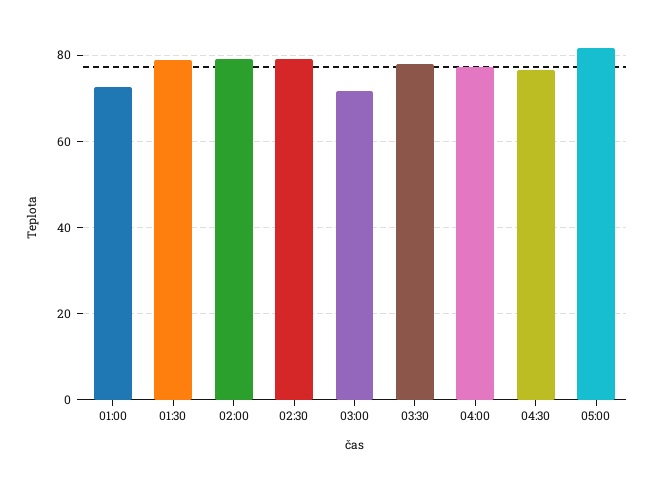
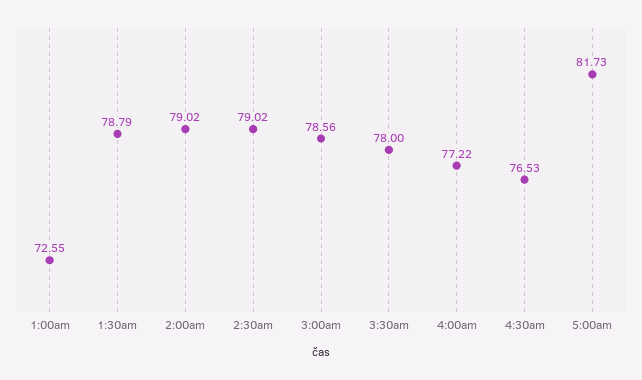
  {
    "01:00": 72.55,
    "01:30": 78.79,
    "02:00": 79.02,
    "02:30": 79.02,
-   "03:00": 72,
+   "03:00": 78.56,
    "03:30": 78,
    "04:00": 77.22,
    "04:30": 76.53,
    "05:00": 81.73
  }

